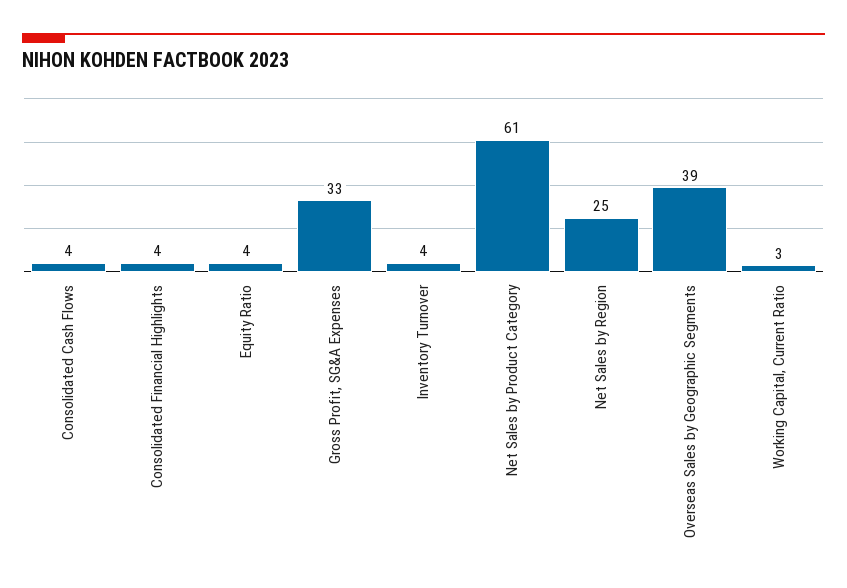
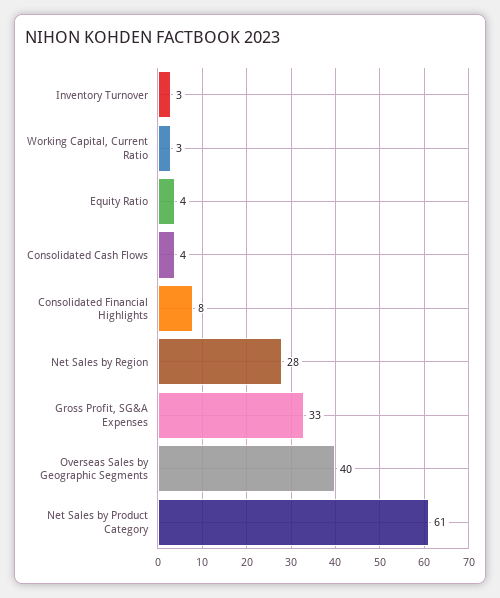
  {
    "Consolidated Cash Flows": 4,
-   "Consolidated Financial Highlights": 4,
+   "Consolidated Financial Highlights": 8,
    "Equity Ratio": 4,
    "Gross Profit, SG&A Expenses": 33,
-   "Inventory Turnover": 4,
+   "Inventory Turnover": 3,
    "Net Sales by Product Category": 61,
-   "Net Sales by Region": 25,
+   "Net Sales by Region": 28,
-   "Overseas Sales by Geographic Segments": 39,
+   "Overseas Sales by Geographic Segments": 40,
    "Working Capital, Current Ratio": 3
  }

